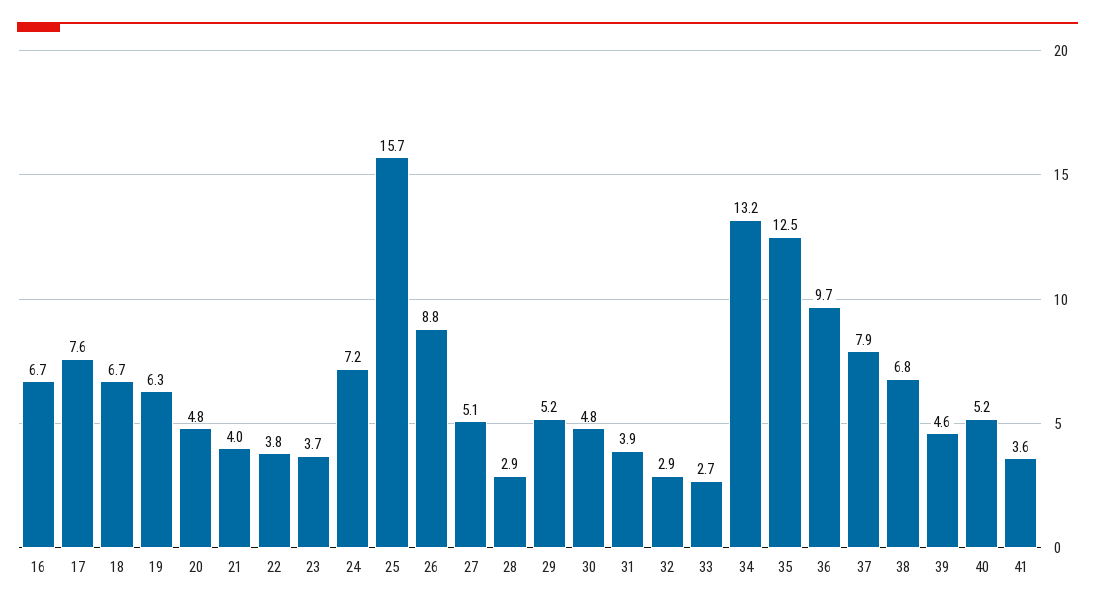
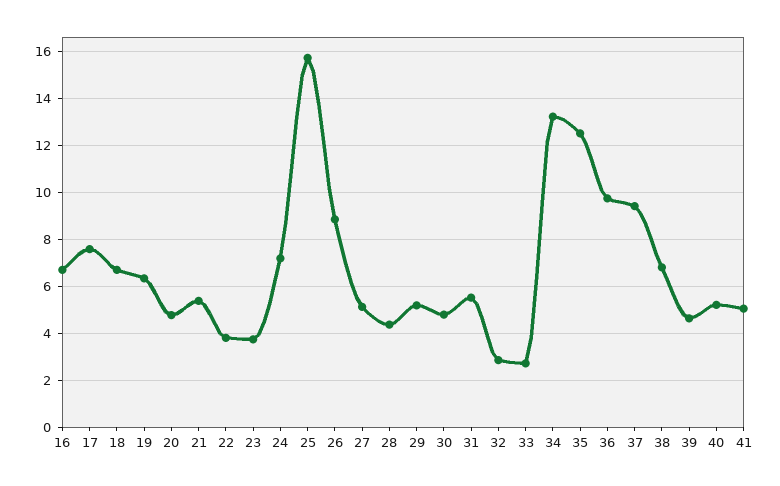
  {
    "16": 6.7,
    "17": 7.6,
    "18": 6.7,
    "19": 6.3,
    "20": 4.8,
-   "21": 4,
+   "21": 5.5,
    "22": 3.8,
    "23": 3.7,
    "24": 7.2,
    "25": 15.7,
    "26": 8.8,
    "27": 5.1,
-   "28": 2.9,
+   "28": 4.5,
    "29": 5.2,
    "30": 4.8,
-   "31": 3.9,
+   "31": 5.5,
    "32": 2.9,
    "33": 2.7,
    "34": 13.2,
    "35": 12.5,
    "36": 9.7,
-   "37": 7.9,
+   "37": 9.5,
    "38": 6.8,
    "39": 4.6,
    "40": 5.2,
-   "41": 3.6
+   "41": 5
  }

